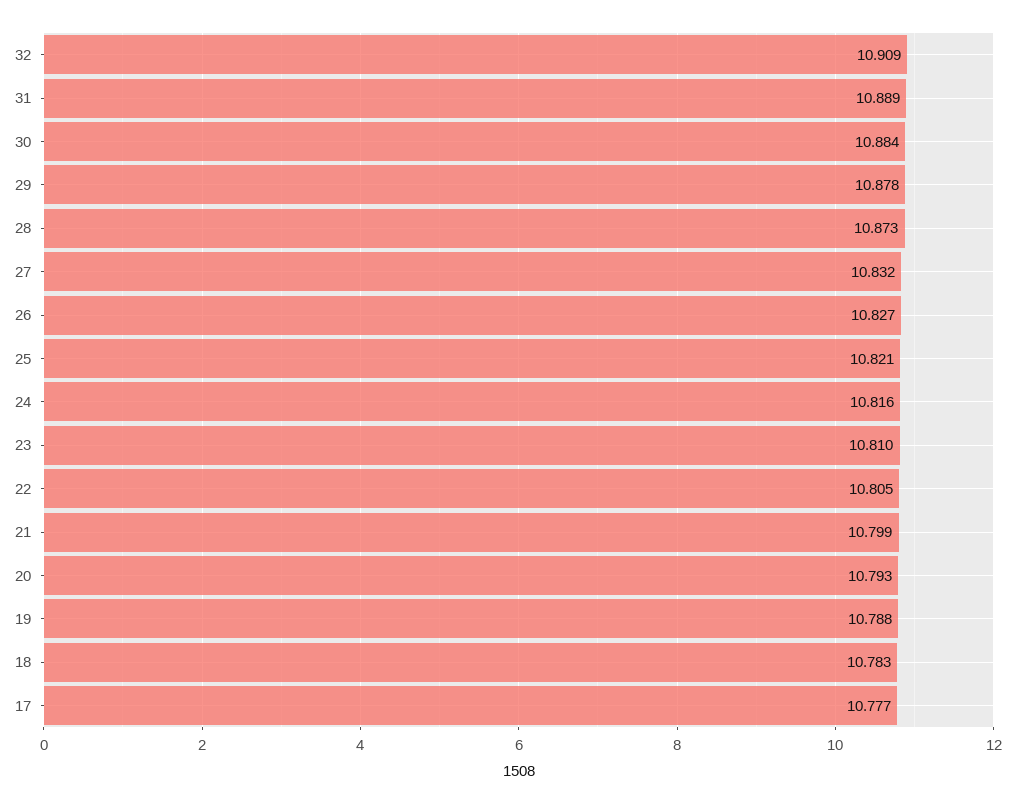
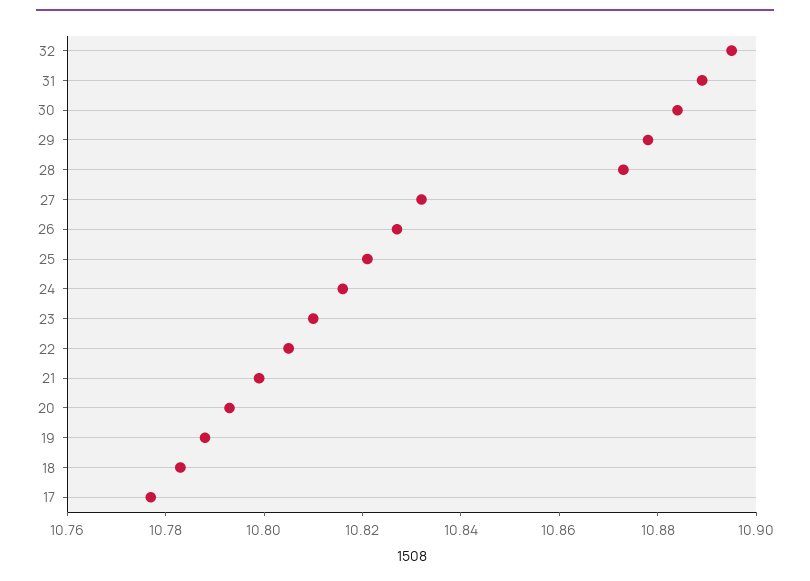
  {
-   "32": 10.909,
+   "32": 10.895,
    "31": 10.889,
    "30": 10.884,
    "29": 10.878,
    "28": 10.873,
    "27": 10.832,
    "26": 10.827,
    "25": 10.821,
    "24": 10.816,
    "23": 10.81,
    "22": 10.805,
    "21": 10.799,
    "20": 10.793,
    "19": 10.788,
    "18": 10.783,
    "17": 10.777
  }

